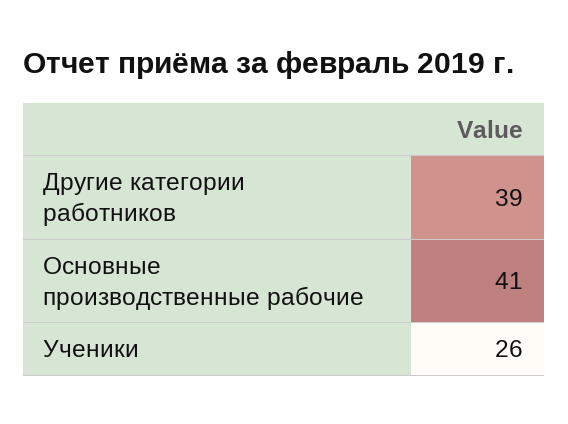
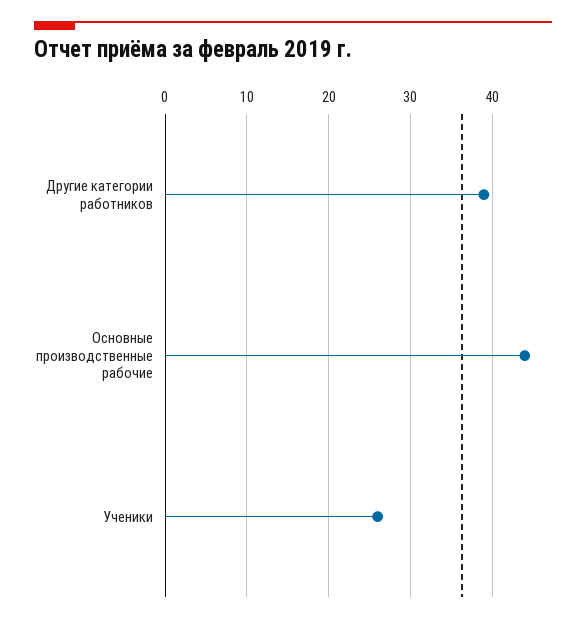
  {
    "Другие категории работников": 39,
-   "Основные производственные рабочие": 41,
+   "Основные производственные рабочие": 44,
    "Ученики": 26
  }

